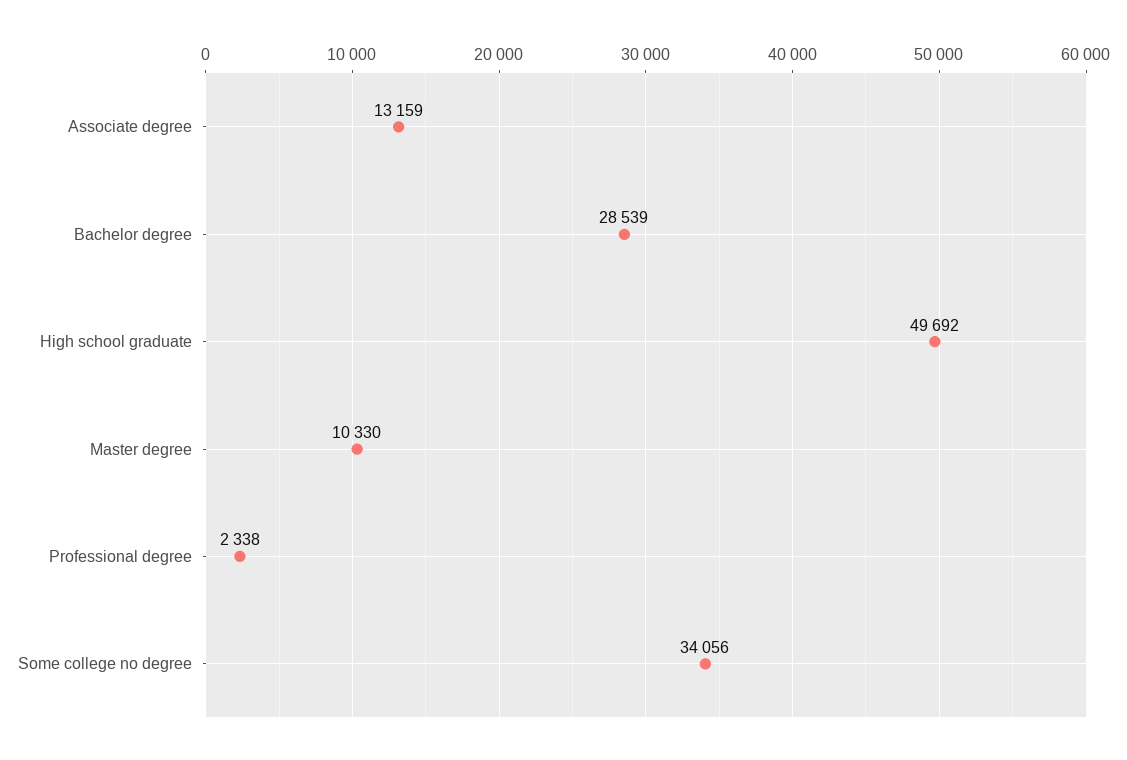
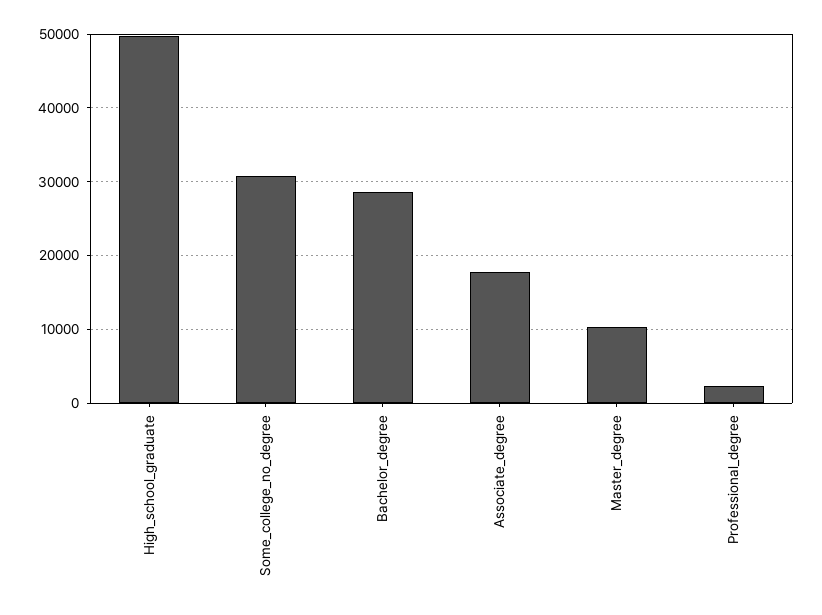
  {
-   "Associate degree": 13159,
+   "Associate degree": 18000,
    "Bachelor degree": 28539,
    "High school graduate": 49692,
    "Master degree": 10330,
    "Professional degree": 2338,
-   "Some college no degree": 34056
+   "Some college no degree": 31000
  }

